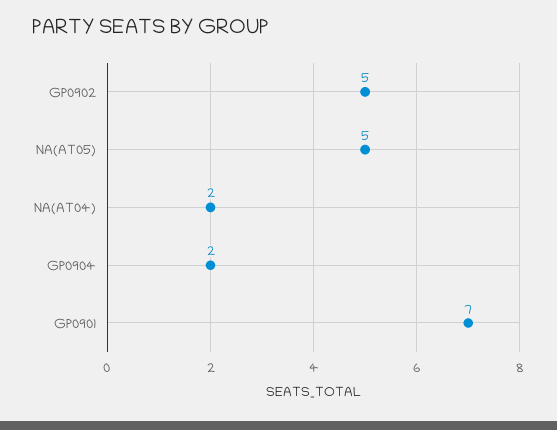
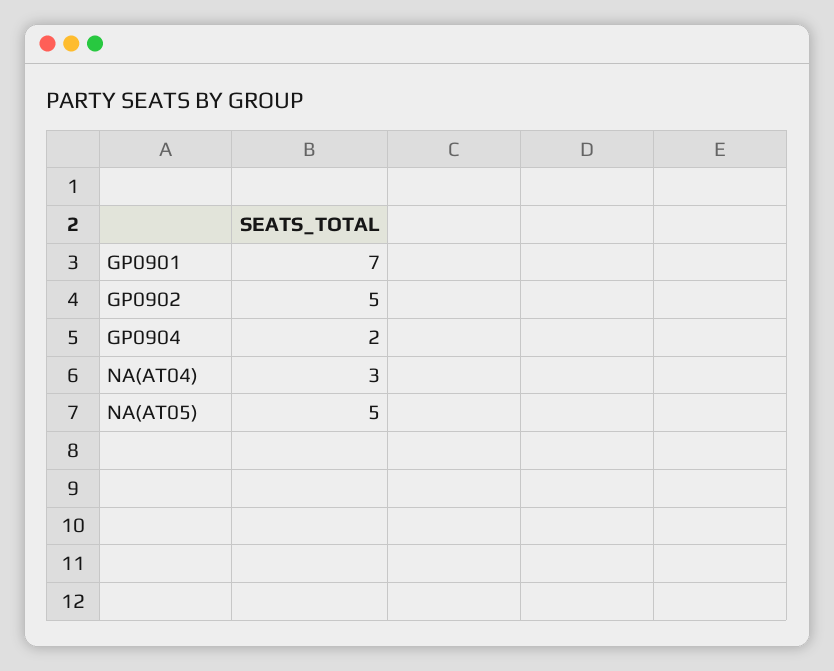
  {
    "GP0902": 5,
    "NA(AT05)": 5,
-   "NA(AT04)": 2,
+   "NA(AT04)": 3,
    "GP0904": 2,
    "GP0901": 7
  }

